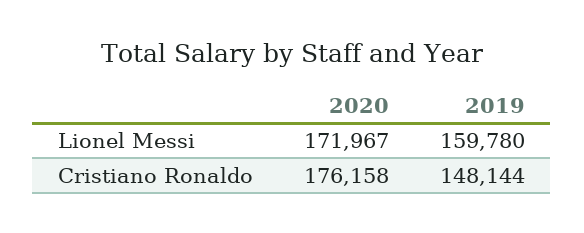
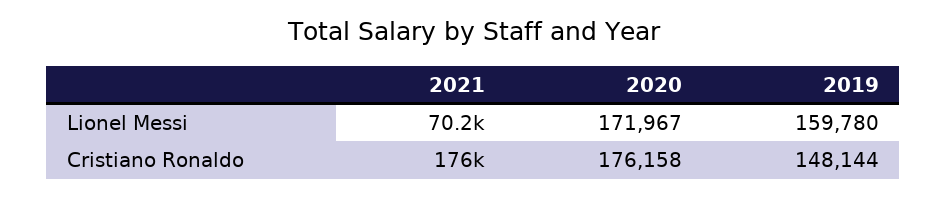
  {
    "2020": {
      "Lionel Messi": 171967,
      "Cristiano Ronaldo": 176158
    },
    "2019": {
      "Lionel Messi": 159780,
      "Cristiano Ronaldo": 148144
-   }
+   },
+   "2021": {
+     "Lionel Messi": 70200,
+     "Cristiano Ronaldo": 176000
+   }
  }

